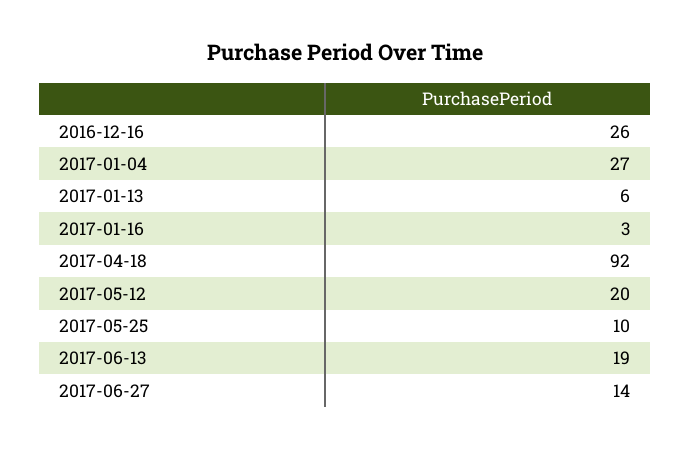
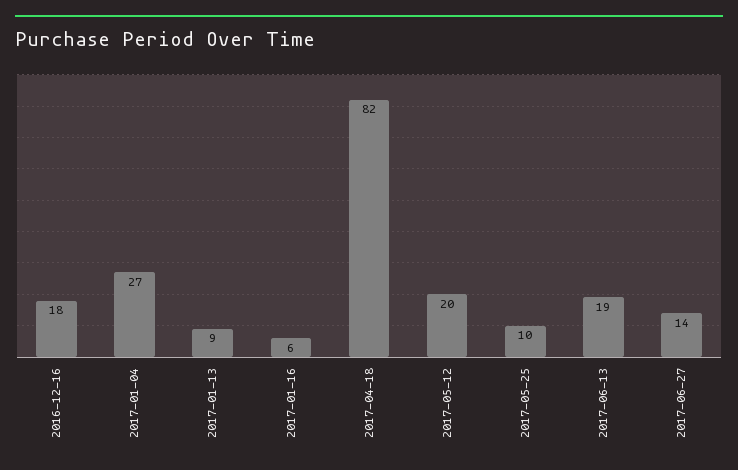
  {
-   "2016-12-16": 26,
+   "2016-12-16": 18,
    "2017-01-04": 27,
-   "2017-01-13": 6,
+   "2017-01-13": 9,
-   "2017-01-16": 3,
+   "2017-01-16": 6,
-   "2017-04-18": 92,
+   "2017-04-18": 82,
    "2017-05-12": 20,
    "2017-05-25": 10,
    "2017-06-13": 19,
    "2017-06-27": 14
  }

